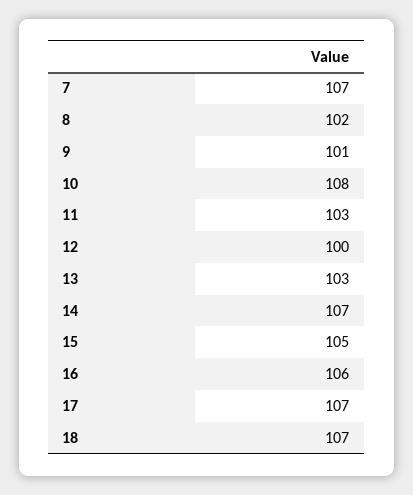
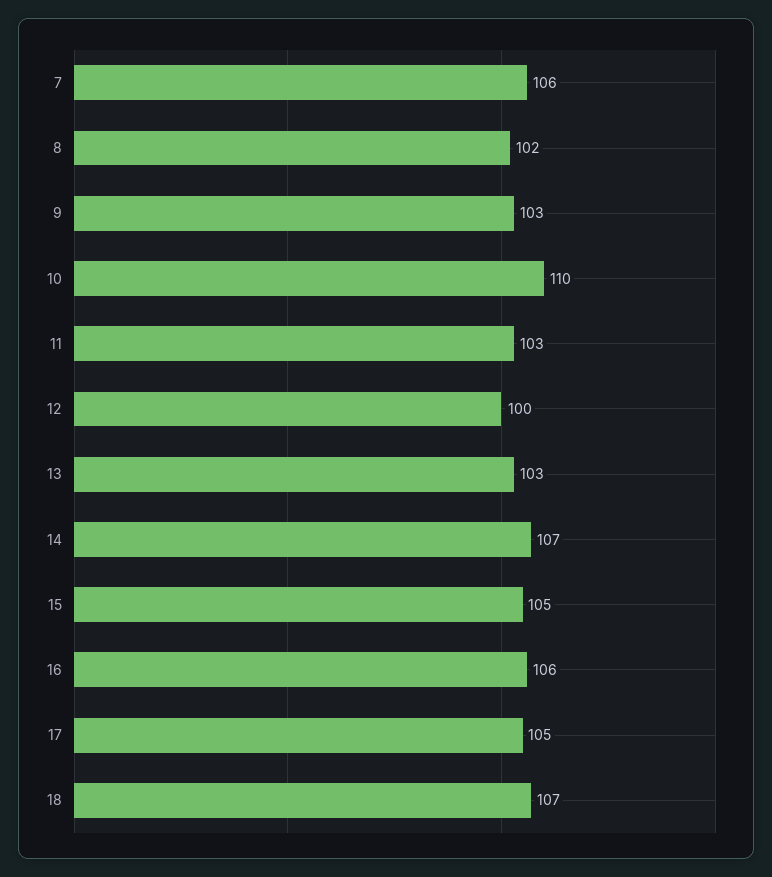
  {
-   "7": 107,
+   "7": 106,
    "8": 102,
-   "9": 101,
+   "9": 103,
-   "10": 108,
+   "10": 110,
    "11": 103,
    "12": 100,
    "13": 103,
    "14": 107,
    "15": 105,
    "16": 106,
-   "17": 107,
+   "17": 105,
    "18": 107
  }

